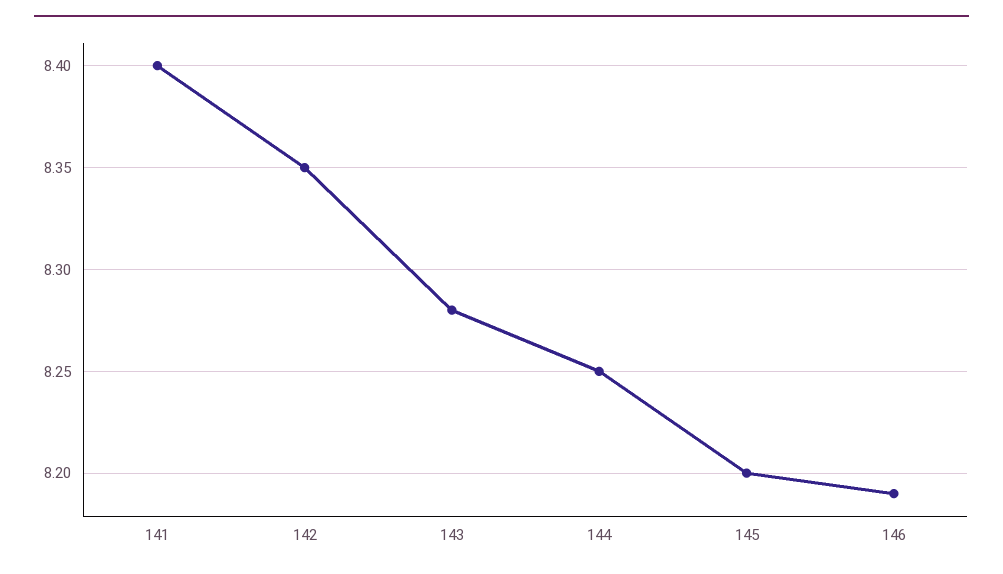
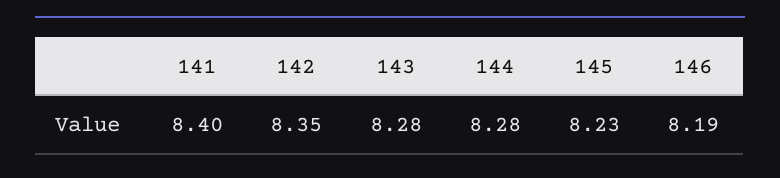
  {
    "141": 8.4,
    "142": 8.35,
    "143": 8.28,
-   "144": 8.25,
+   "144": 8.28,
-   "145": 8.2,
+   "145": 8.23,
    "146": 8.19
  }

